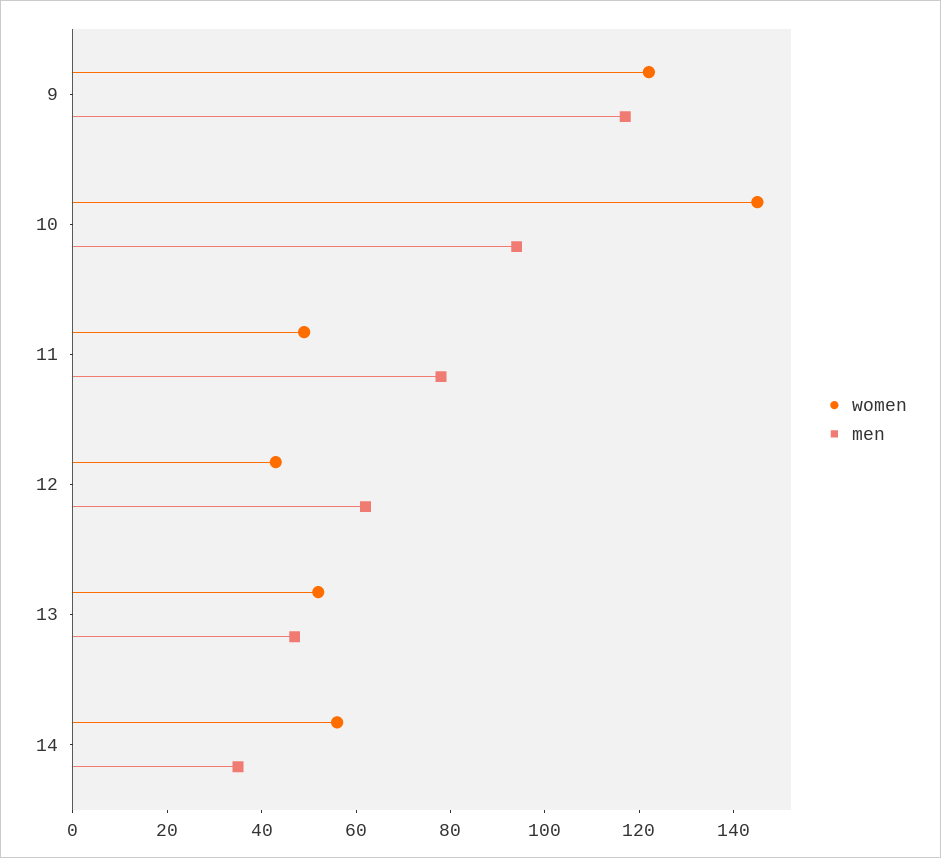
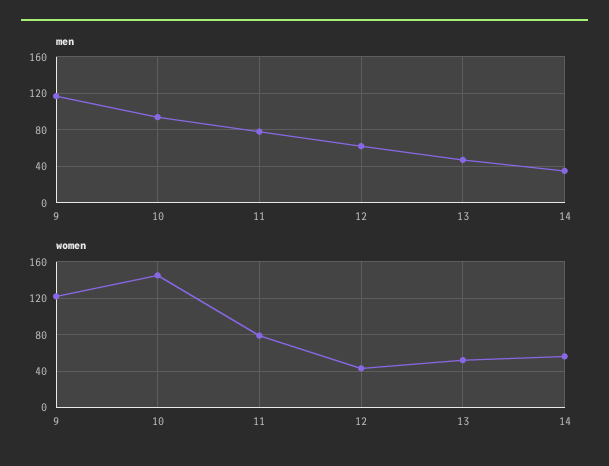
  {
    "women": {
      "9": 120,
      "10": 145,
-     "11": 50,
+     "11": 80,
      "12": 45,
      "13": 50,
      "14": 55
    },
    "men": {
      "9": 115,
      "10": 95,
      "11": 80,
      "12": 60,
      "13": 45,
      "14": 35
    }
  }

